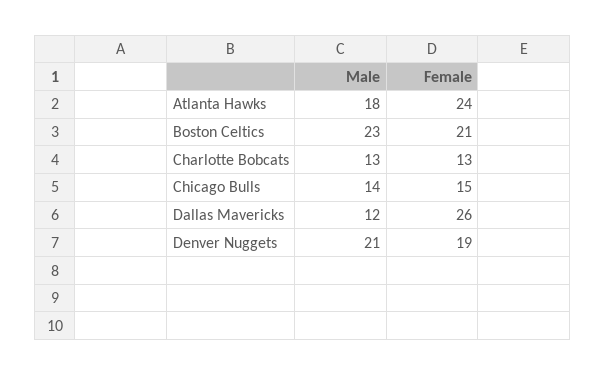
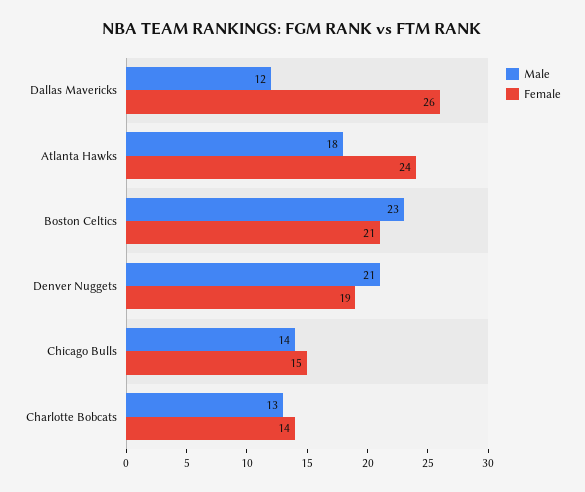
  {
    "Male": {
      "Atlanta Hawks": 18,
      "Boston Celtics": 23,
      "Charlotte Bobcats": 13,
      "Chicago Bulls": 14,
      "Dallas Mavericks": 12,
      "Denver Nuggets": 21
    },
    "Female": {
      "Atlanta Hawks": 24,
      "Boston Celtics": 21,
-     "Charlotte Bobcats": 13,
+     "Charlotte Bobcats": 14,
      "Chicago Bulls": 15,
      "Dallas Mavericks": 26,
      "Denver Nuggets": 19
    }
  }

